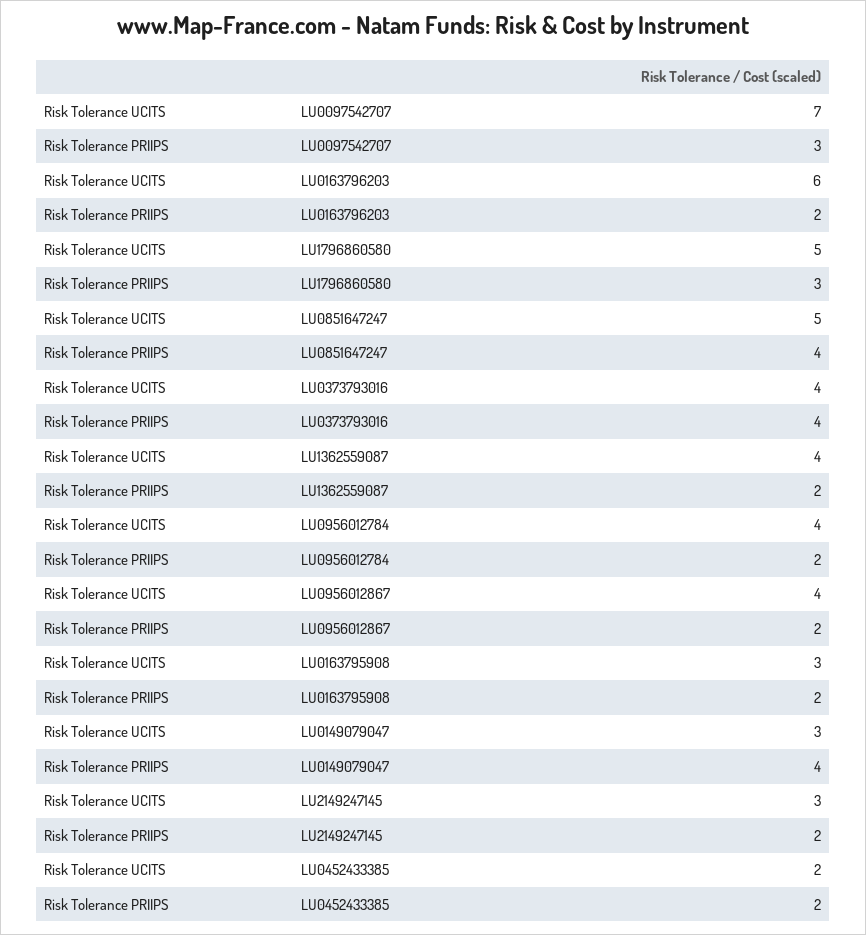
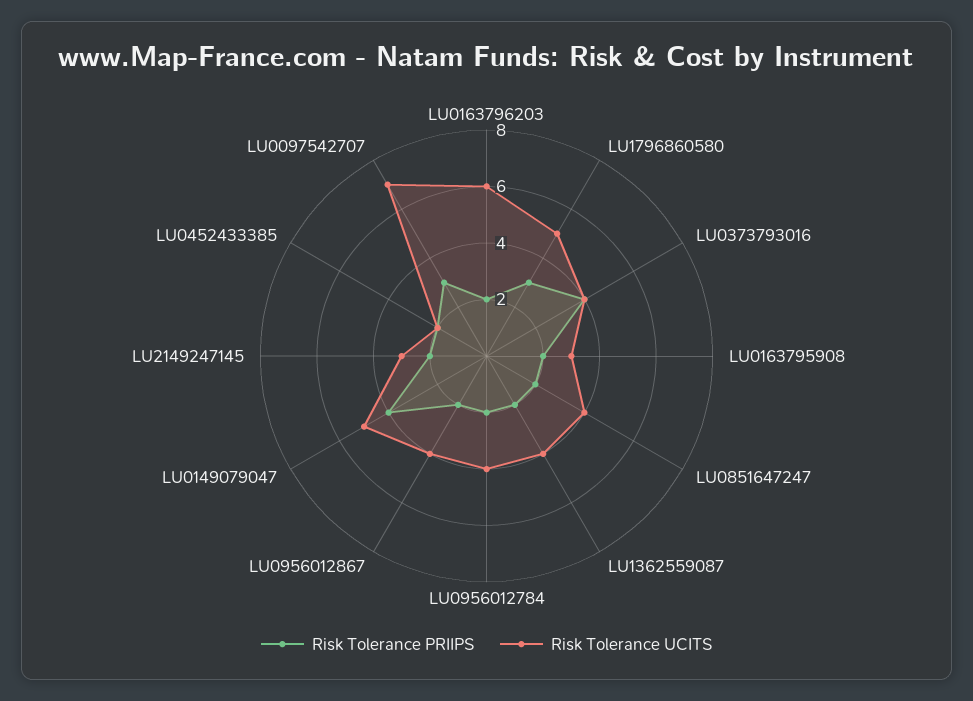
  {
    "Risk Tolerance UCITS": {
      "LU0097542707": 7,
      "LU0163796203": 6,
      "LU1796860580": 5,
-     "LU0851647247": 5,
+     "LU0851647247": 4,
      "LU0373793016": 4,
      "LU1362559087": 4,
      "LU0956012784": 4,
      "LU0956012867": 4,
      "LU0163795908": 3,
-     "LU0149079047": 3,
+     "LU0149079047": 5,
      "LU2149247145": 3,
      "LU0452433385": 2
    },
    "Risk Tolerance PRIIPS": {
      "LU0097542707": 3,
      "LU0163796203": 2,
      "LU1796860580": 3,
-     "LU0851647247": 4,
+     "LU0851647247": 2,
      "LU0373793016": 4,
      "LU1362559087": 2,
      "LU0956012784": 2,
      "LU0956012867": 2,
      "LU0163795908": 2,
      "LU0149079047": 4,
      "LU2149247145": 2,
      "LU0452433385": 2
    }
  }

